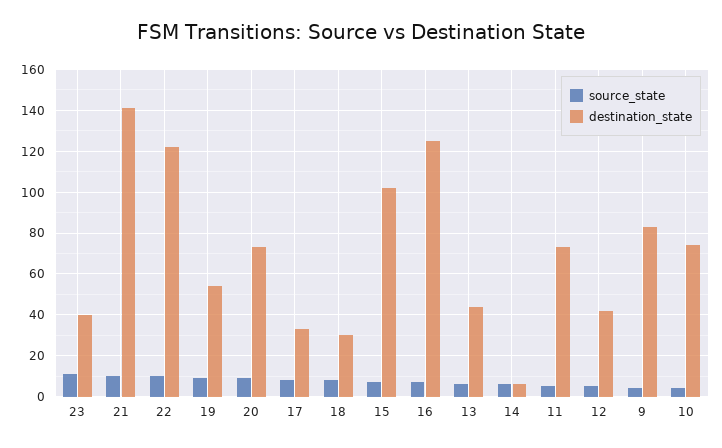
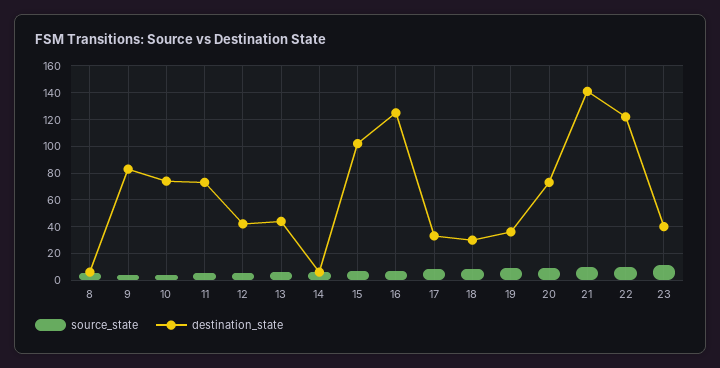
  {
    "source_state": {
      "23": 10,
      "21": 10,
      "22": 10,
      "19": 10,
      "20": 10,
      "17": 10,
      "18": 10,
      "15": 5,
      "16": 5,
      "13": 5,
      "14": 5,
      "11": 5,
      "12": 5,
      "9": 5,
-     "10": 5
+     "10": 5,
+     "8": 5
    },
    "destination_state": {
      "23": 40,
      "21": 140,
      "22": 120,
-     "19": 55,
+     "19": 35,
      "20": 75,
      "17": 35,
      "18": 30,
      "15": 100,
      "16": 125,
      "13": 45,
      "14": 5,
      "11": 75,
      "12": 40,
      "9": 85,
-     "10": 75
+     "10": 75,
+     "8": 5
    }
  }

